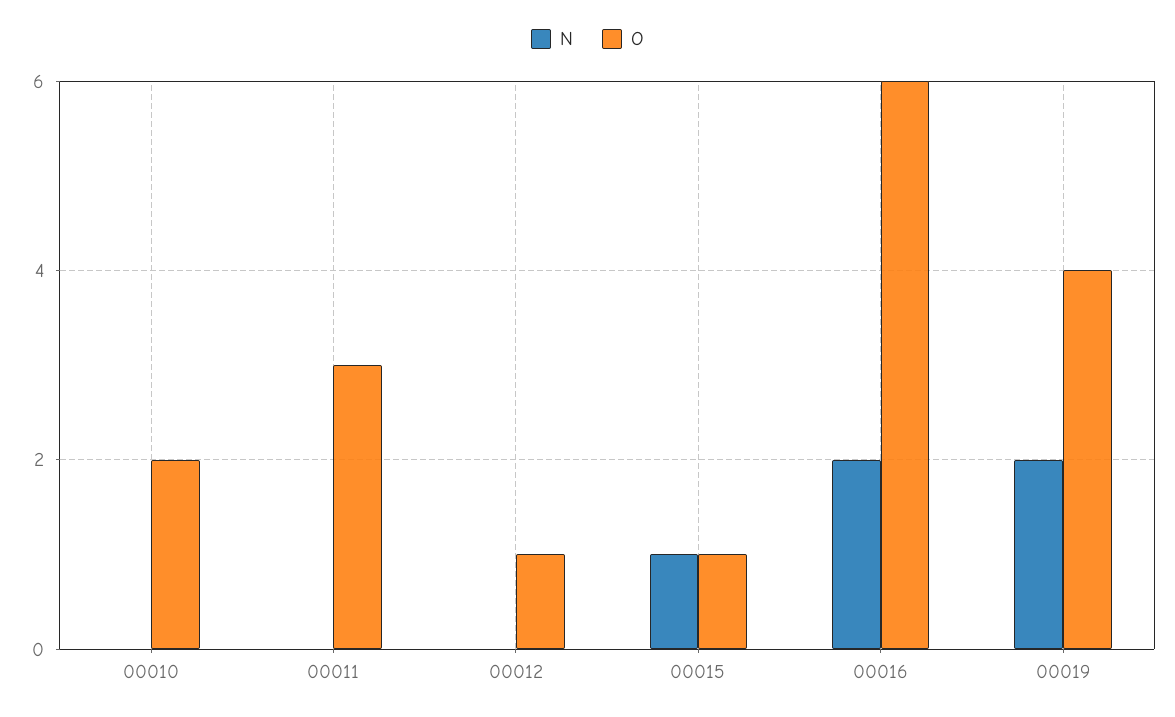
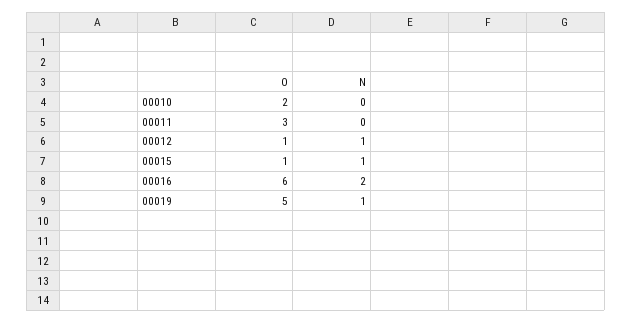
  {
    "N": {
      "00010": 0,
      "00011": 0,
-     "00012": 0,
+     "00012": 1,
      "00015": 1,
      "00016": 2,
-     "00019": 2
+     "00019": 1
    },
    "O": {
      "00010": 2,
      "00011": 3,
      "00012": 1,
      "00015": 1,
      "00016": 6,
-     "00019": 4
+     "00019": 5
    }
  }

